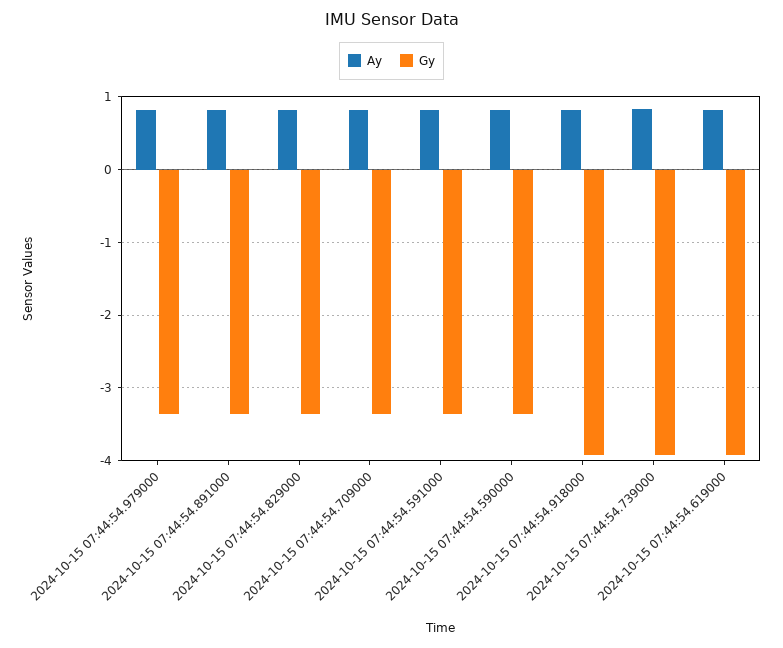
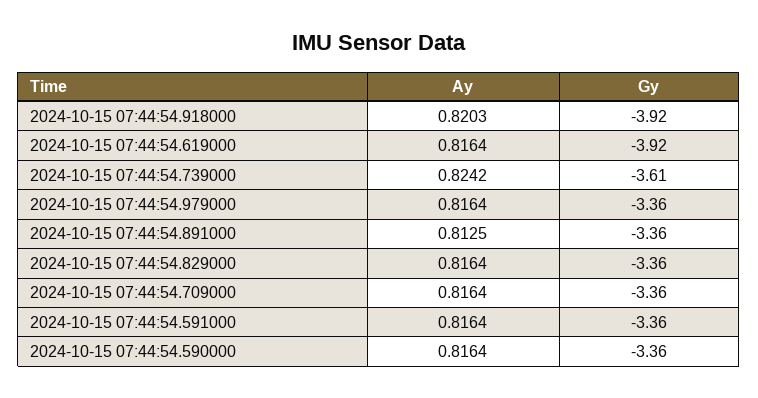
  {
    "Ay": {
      "2024-10-15 07:44:54.979000": 0.8164,
      "2024-10-15 07:44:54.891000": 0.8125,
      "2024-10-15 07:44:54.829000": 0.8164,
      "2024-10-15 07:44:54.709000": 0.8164,
      "2024-10-15 07:44:54.591000": 0.8164,
      "2024-10-15 07:44:54.590000": 0.8164,
      "2024-10-15 07:44:54.918000": 0.8203,
      "2024-10-15 07:44:54.739000": 0.8242,
      "2024-10-15 07:44:54.619000": 0.8164
    },
    "Gy": {
      "2024-10-15 07:44:54.979000": -3.36,
      "2024-10-15 07:44:54.891000": -3.36,
      "2024-10-15 07:44:54.829000": -3.36,
      "2024-10-15 07:44:54.709000": -3.36,
      "2024-10-15 07:44:54.591000": -3.36,
      "2024-10-15 07:44:54.590000": -3.36,
      "2024-10-15 07:44:54.918000": -3.92,
-     "2024-10-15 07:44:54.739000": -3.9,
+     "2024-10-15 07:44:54.739000": -3.61,
      "2024-10-15 07:44:54.619000": -3.92
    }
  }

